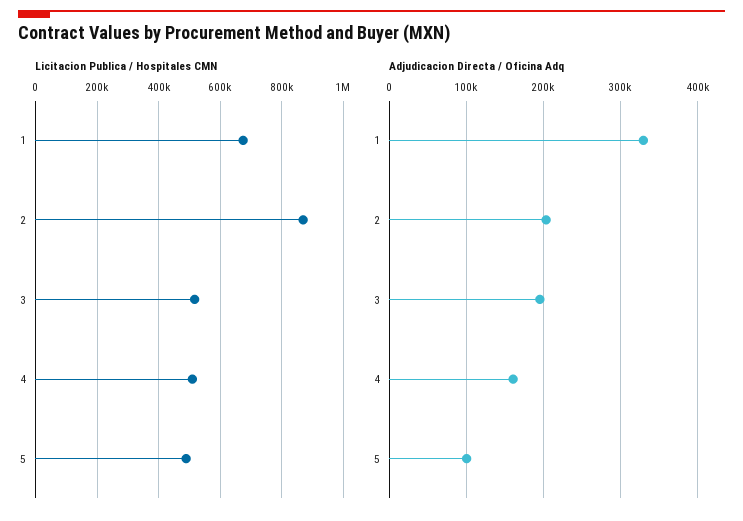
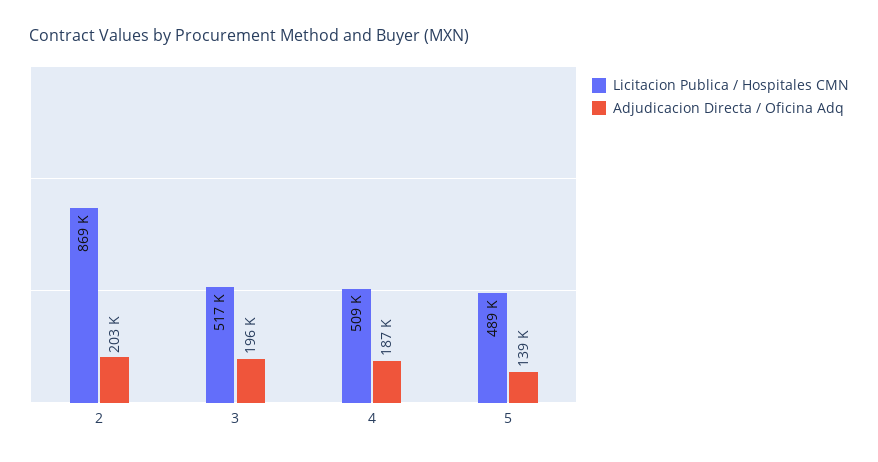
  {
    "Licitacion Publica / Hospitales CMN": {
-     "1": 680000,
      "2": 869000,
      "3": 517000,
      "4": 509000,
      "5": 489000
    },
    "Adjudicacion Directa / Oficina Adq": {
-     "1": 330000,
      "2": 203000,
      "3": 196000,
-     "4": 160000,
+     "4": 187000,
-     "5": 100000
+     "5": 139000
    }
  }

